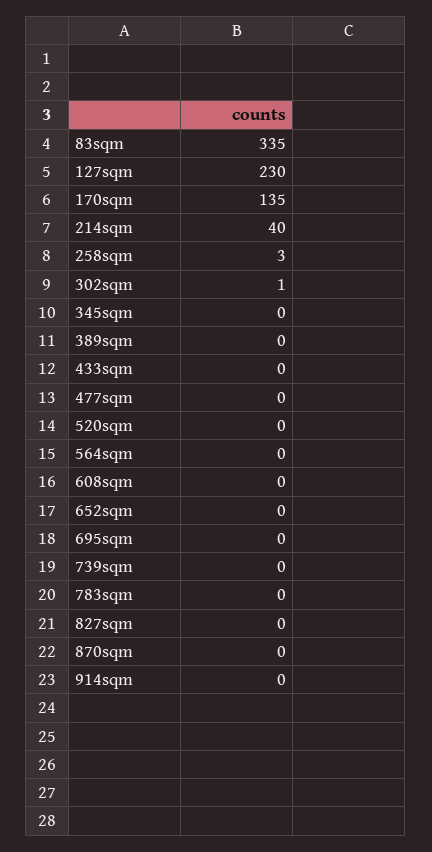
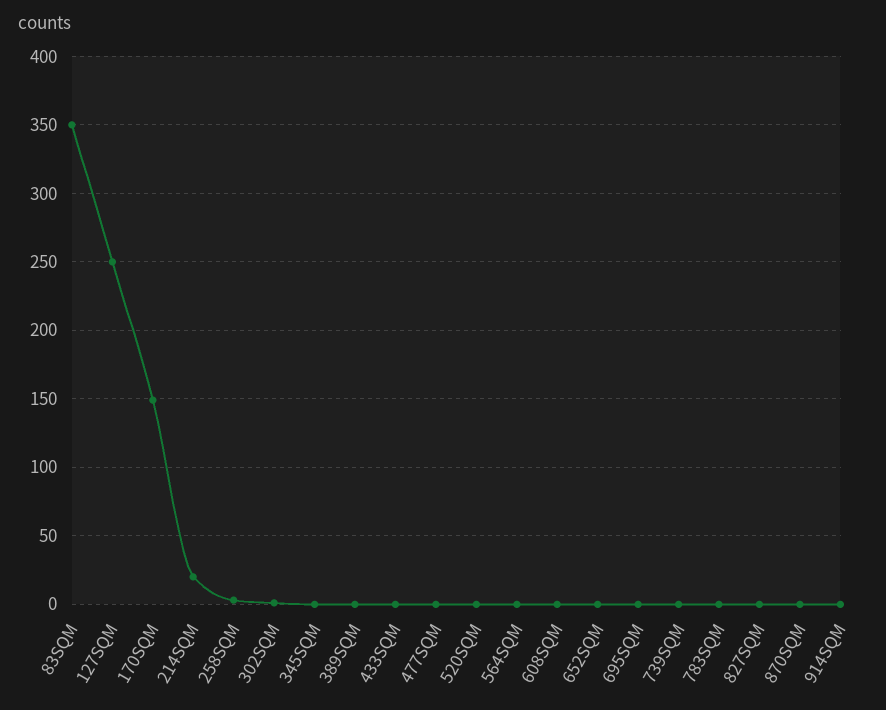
  {
-   "83sqm": 335,
+   "83sqm": 350,
-   "127sqm": 230,
+   "127sqm": 250,
-   "170sqm": 135,
+   "170sqm": 150,
-   "214sqm": 40,
+   "214sqm": 20,
    "258sqm": 3,
    "302sqm": 1,
    "345sqm": 0,
    "389sqm": 0,
    "433sqm": 0,
    "477sqm": 0,
    "520sqm": 0,
    "564sqm": 0,
    "608sqm": 0,
    "652sqm": 0,
    "695sqm": 0,
    "739sqm": 0,
    "783sqm": 0,
    "827sqm": 0,
    "870sqm": 0,
    "914sqm": 0
  }

